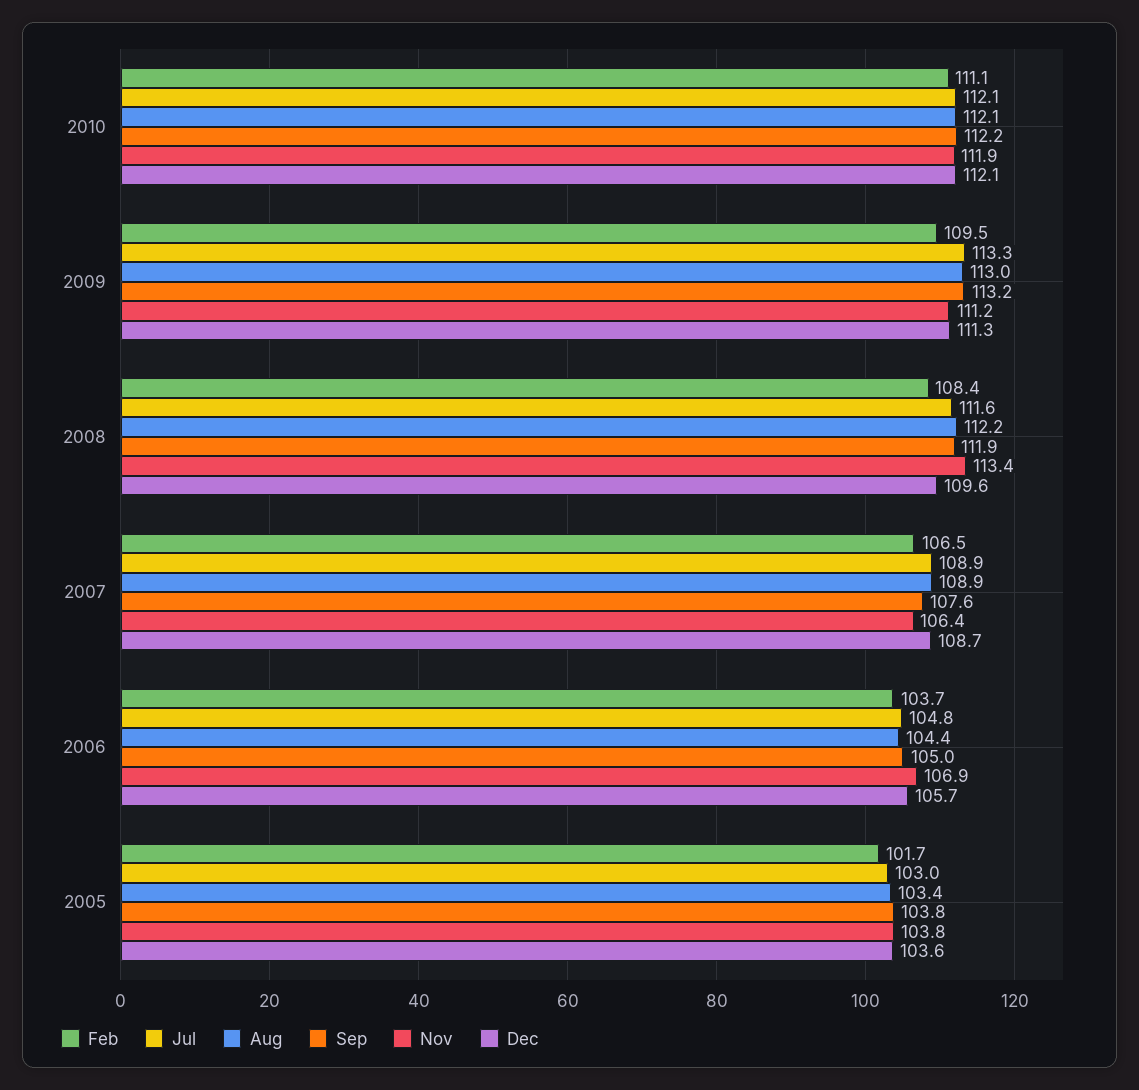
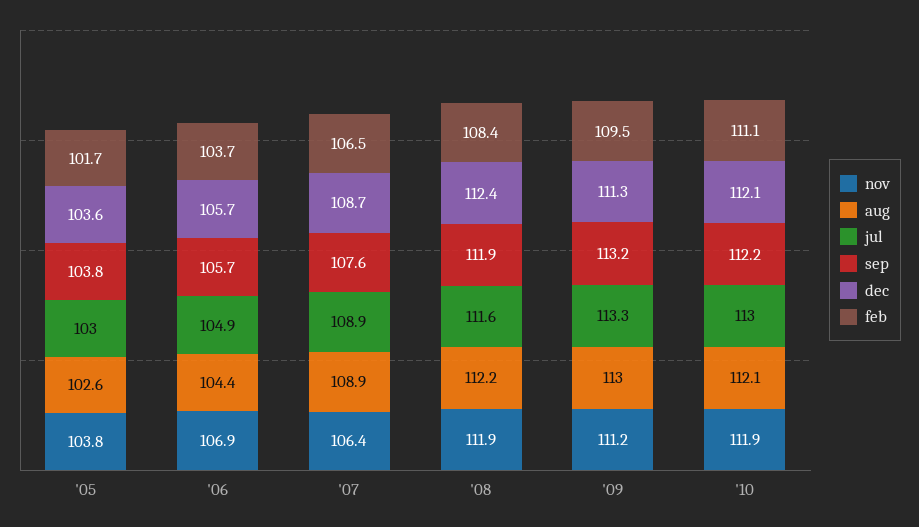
  {
    "Feb": {
      "2010": 111.1,
      "2009": 109.5,
      "2008": 108.4,
      "2007": 106.5,
      "2006": 103.7,
      "2005": 101.7
    },
    "Jul": {
-     "2010": 112.1,
+     "2010": 113,
      "2009": 113.3,
      "2008": 111.6,
      "2007": 108.9,
-     "2006": 104.8,
+     "2006": 104.9,
      "2005": 103
    },
    "Aug": {
      "2010": 112.1,
      "2009": 113,
      "2008": 112.2,
      "2007": 108.9,
      "2006": 104.4,
-     "2005": 103.4
+     "2005": 102.6
    },
    "Sep": {
      "2010": 112.2,
      "2009": 113.2,
      "2008": 111.9,
      "2007": 107.6,
-     "2006": 105,
+     "2006": 105.7,
      "2005": 103.8
    },
    "Nov": {
      "2010": 111.9,
      "2009": 111.2,
-     "2008": 113.4,
+     "2008": 111.9,
      "2007": 106.4,
      "2006": 106.9,
      "2005": 103.8
    },
    "Dec": {
      "2010": 112.1,
      "2009": 111.3,
-     "2008": 109.6,
+     "2008": 112.4,
      "2007": 108.7,
      "2006": 105.7,
      "2005": 103.6
    }
  }

